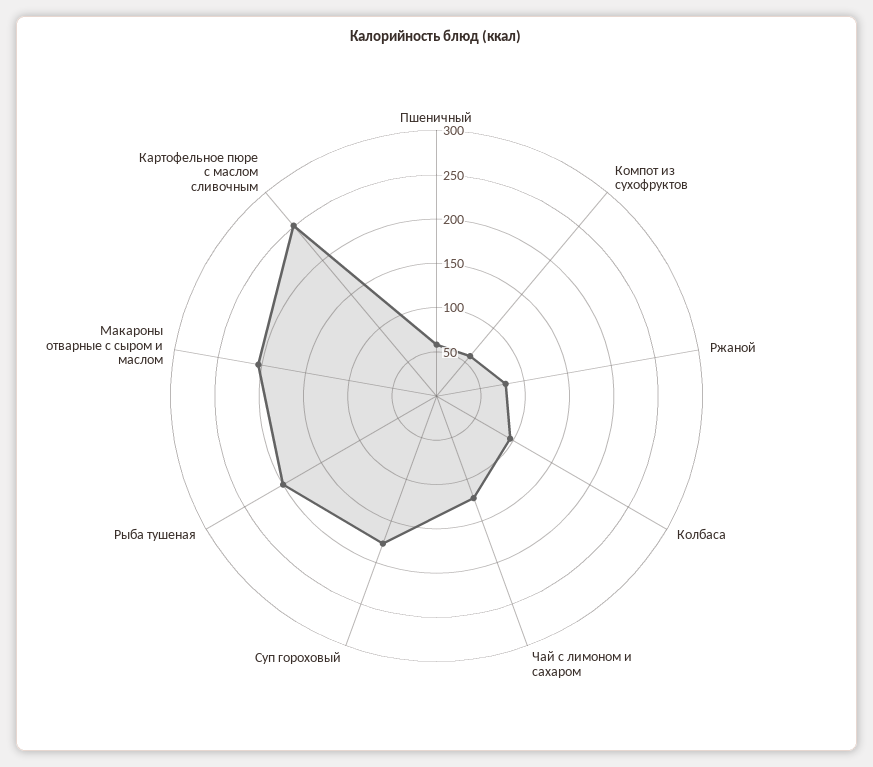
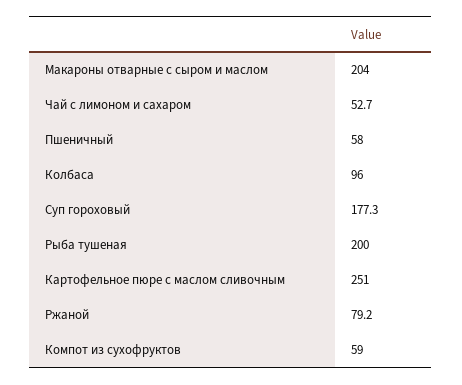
  {
    "Пшеничный": 58,
    "Компот из сухофруктов": 59,
    "Ржаной": 79.2,
    "Колбаса": 96,
-   "Чай с лимоном и сахаром": 120,
+   "Чай с лимоном и сахаром": 52.7,
    "Суп гороховый": 177.3,
    "Рыба тушеная": 200,
    "Макароны отварные с сыром и маслом": 204,
    "Картофельное пюре с маслом сливочным": 251
  }

